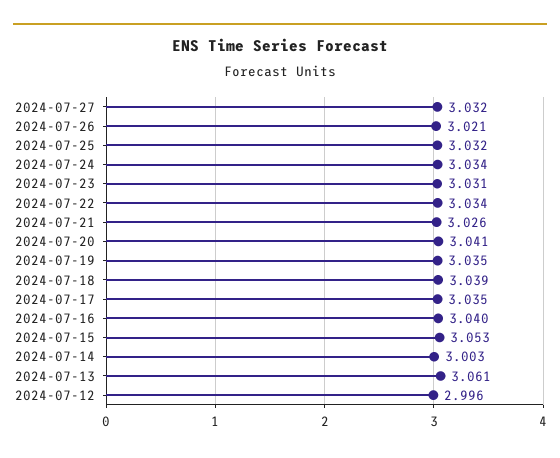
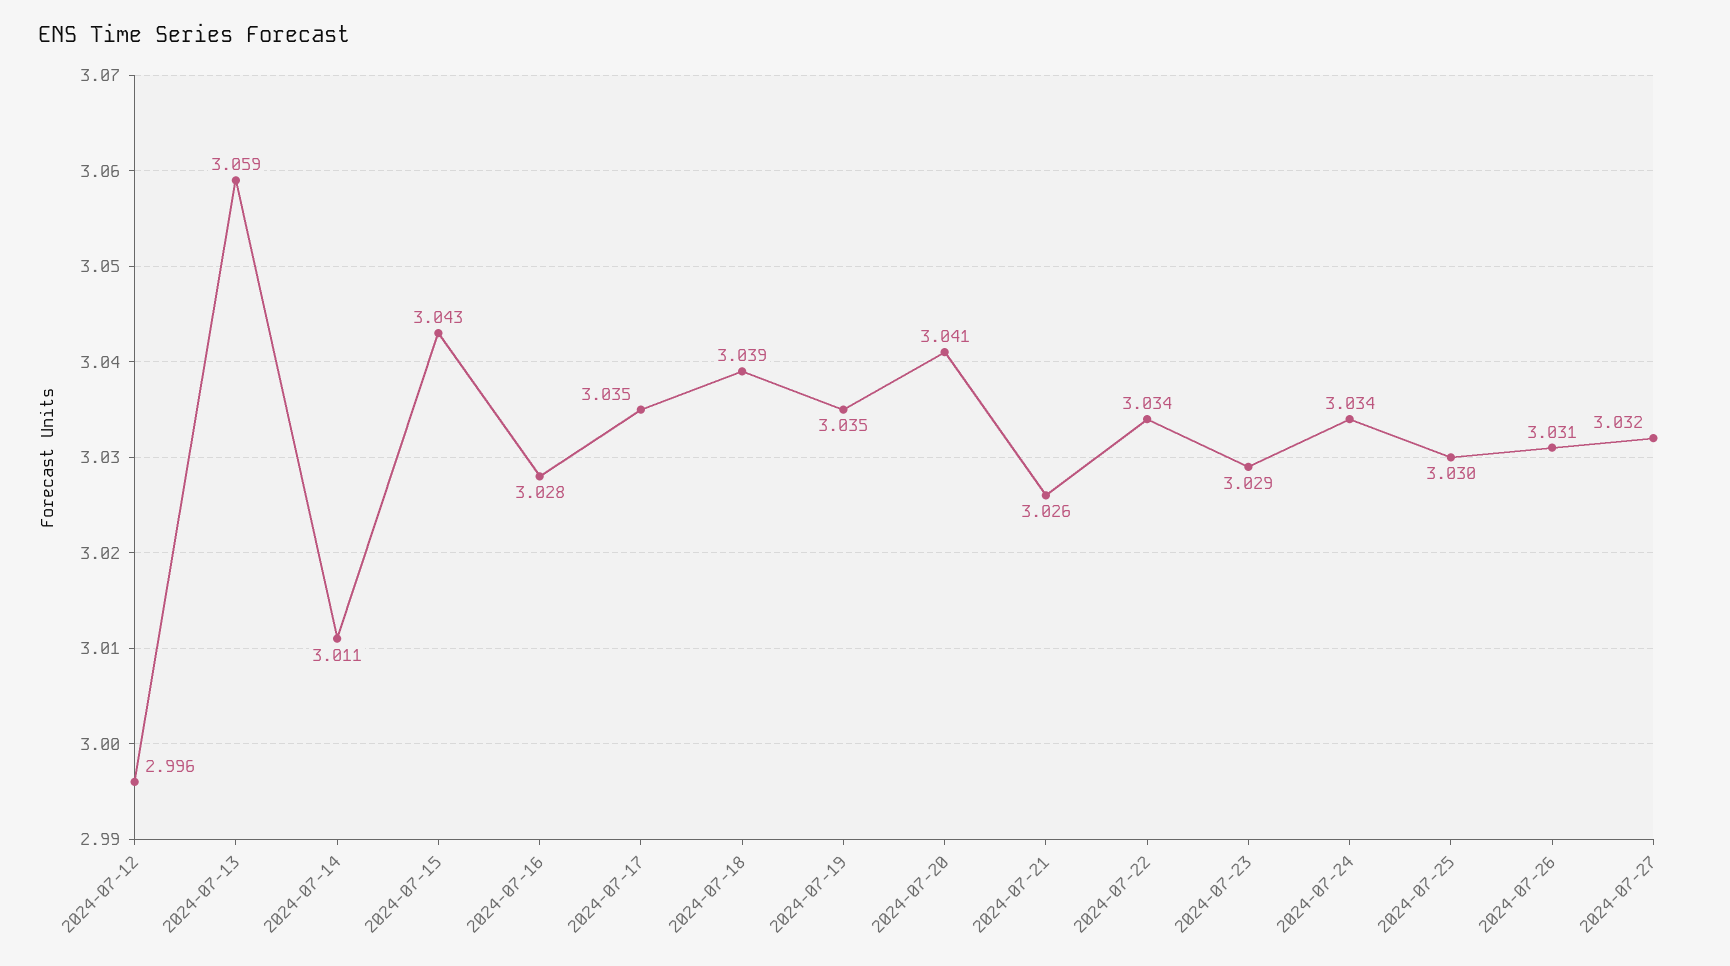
  {
    "2024-07-27": 3.032,
-   "2024-07-26": 3.021,
+   "2024-07-26": 3.031,
-   "2024-07-25": 3.032,
+   "2024-07-25": 3.03,
    "2024-07-24": 3.034,
-   "2024-07-23": 3.031,
+   "2024-07-23": 3.029,
    "2024-07-22": 3.034,
    "2024-07-21": 3.026,
    "2024-07-20": 3.041,
    "2024-07-19": 3.035,
    "2024-07-18": 3.039,
    "2024-07-17": 3.035,
-   "2024-07-16": 3.04,
+   "2024-07-16": 3.028,
-   "2024-07-15": 3.053,
+   "2024-07-15": 3.043,
-   "2024-07-14": 3.003,
+   "2024-07-14": 3.011,
-   "2024-07-13": 3.061,
+   "2024-07-13": 3.059,
    "2024-07-12": 2.996
  }

